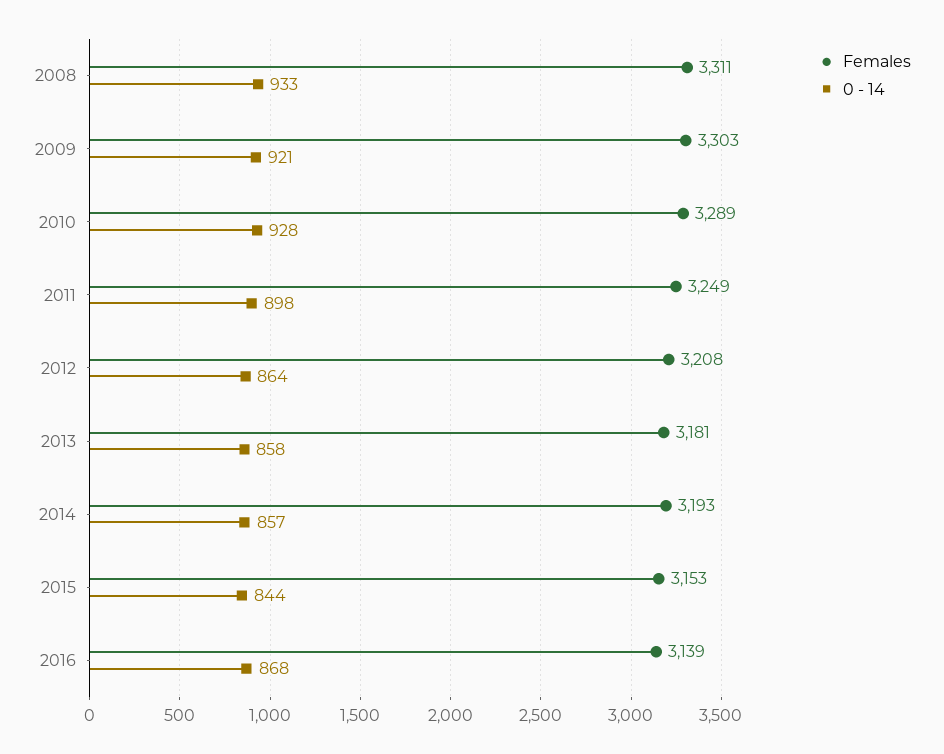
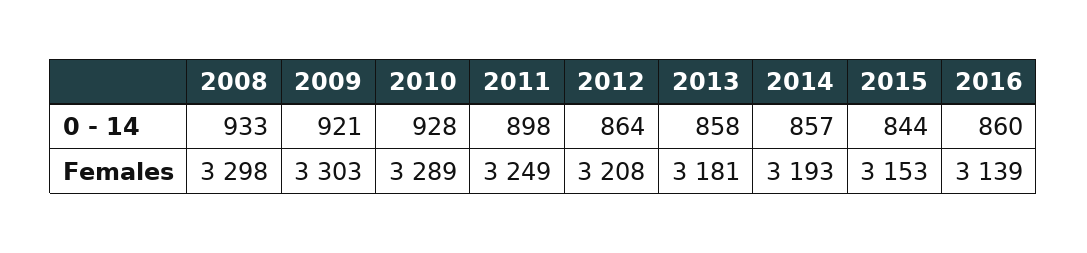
  {
    "Females": {
-     "2008": 3311,
+     "2008": 3298,
      "2009": 3303,
      "2010": 3289,
      "2011": 3249,
      "2012": 3208,
      "2013": 3181,
      "2014": 3193,
      "2015": 3153,
      "2016": 3139
    },
    "0 - 14": {
      "2008": 933,
      "2009": 921,
      "2010": 928,
      "2011": 898,
      "2012": 864,
      "2013": 858,
      "2014": 857,
      "2015": 844,
-     "2016": 868
+     "2016": 860
    }
  }

